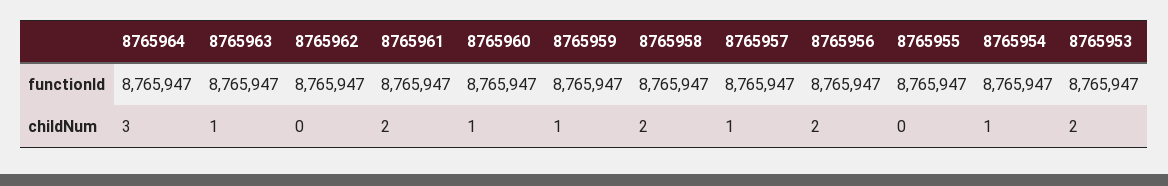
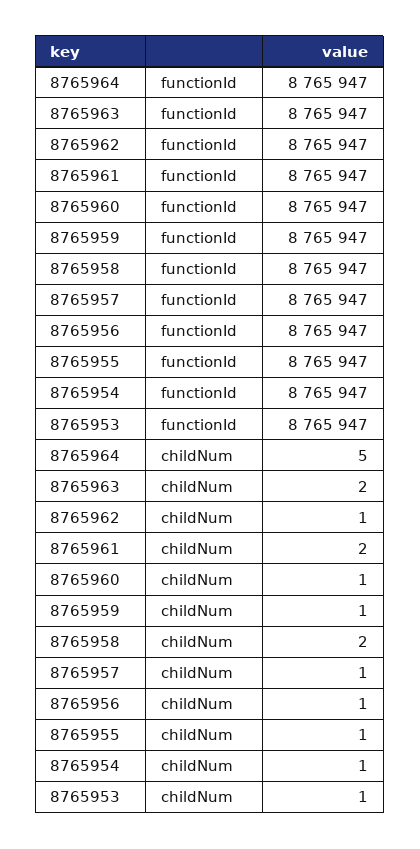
  {
    "8765964": {
      "functionId": 8765947,
-     "childNum": 3
+     "childNum": 5
    },
    "8765963": {
      "functionId": 8765947,
-     "childNum": 1
+     "childNum": 2
    },
    "8765962": {
      "functionId": 8765947,
-     "childNum": 0
+     "childNum": 1
    },
    "8765961": {
      "functionId": 8765947,
      "childNum": 2
    },
    "8765960": {
      "functionId": 8765947,
      "childNum": 1
    },
    "8765959": {
      "functionId": 8765947,
      "childNum": 1
    },
    "8765958": {
      "functionId": 8765947,
      "childNum": 2
    },
    "8765957": {
      "functionId": 8765947,
      "childNum": 1
    },
    "8765956": {
      "functionId": 8765947,
-     "childNum": 2
+     "childNum": 1
    },
    "8765955": {
      "functionId": 8765947,
-     "childNum": 0
+     "childNum": 1
    },
    "8765954": {
      "functionId": 8765947,
      "childNum": 1
    },
    "8765953": {
      "functionId": 8765947,
-     "childNum": 2
+     "childNum": 1
    }
  }

